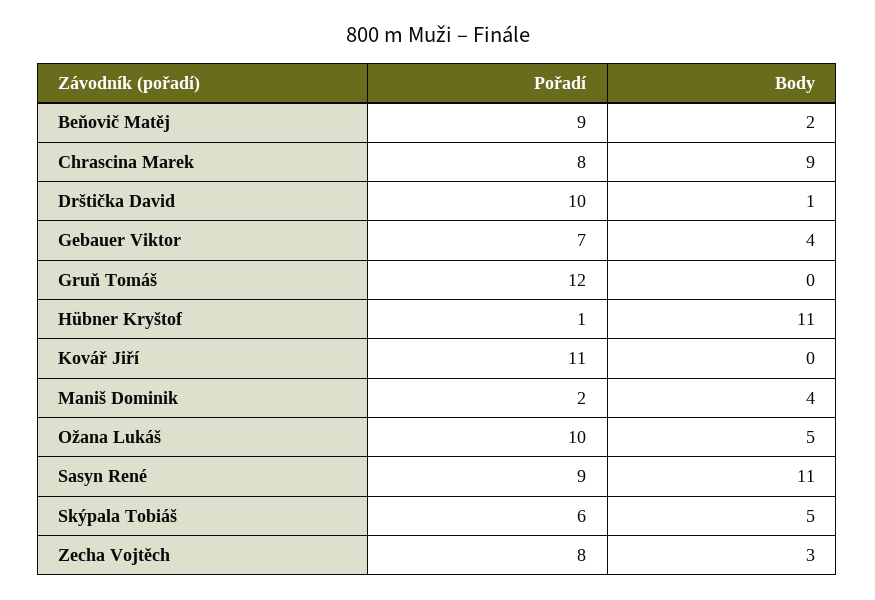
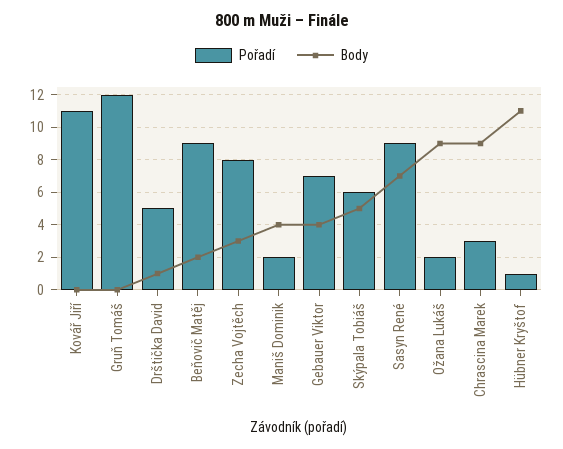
  {
    "Pořadí": {
      "Beňovič Matěj": 9,
-     "Chrascina Marek": 8,
+     "Chrascina Marek": 3,
-     "Drštička David": 10,
+     "Drštička David": 5,
      "Gebauer Viktor": 7,
      "Gruň Tomáš": 12,
      "Hübner Kryštof": 1,
      "Kovář Jiří": 11,
      "Maniš Dominik": 2,
-     "Ožana Lukáš": 10,
+     "Ožana Lukáš": 2,
      "Sasyn René": 9,
      "Skýpala Tobiáš": 6,
      "Zecha Vojtěch": 8
    },
    "Body": {
      "Beňovič Matěj": 2,
      "Chrascina Marek": 9,
      "Drštička David": 1,
      "Gebauer Viktor": 4,
      "Gruň Tomáš": 0,
      "Hübner Kryštof": 11,
      "Kovář Jiří": 0,
      "Maniš Dominik": 4,
-     "Ožana Lukáš": 5,
+     "Ožana Lukáš": 9,
-     "Sasyn René": 11,
+     "Sasyn René": 7,
      "Skýpala Tobiáš": 5,
      "Zecha Vojtěch": 3
    }
  }

